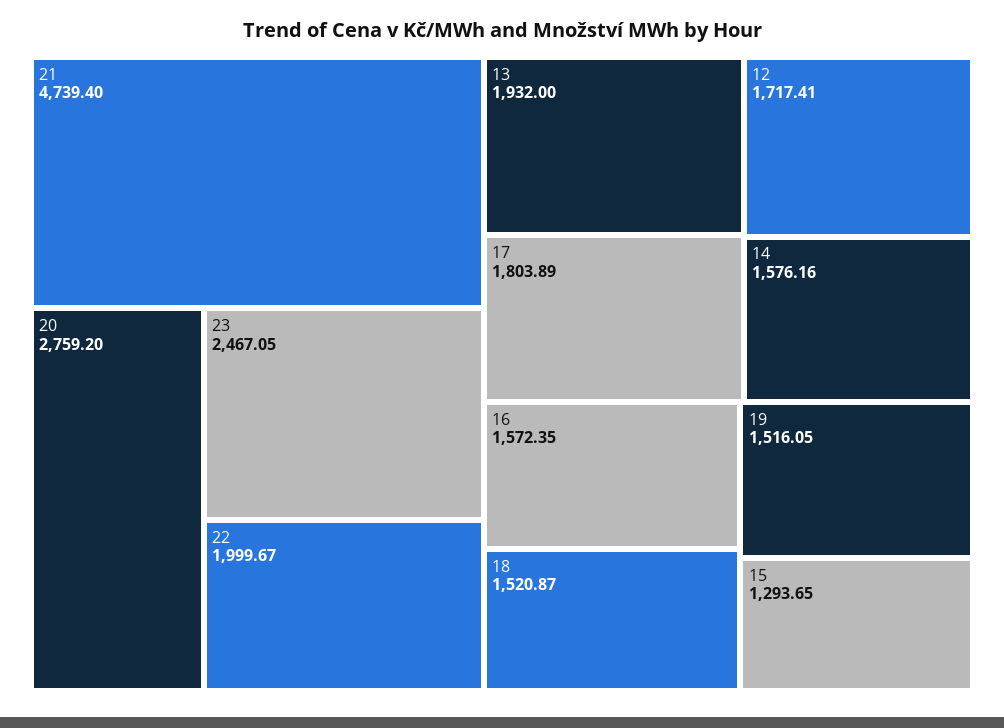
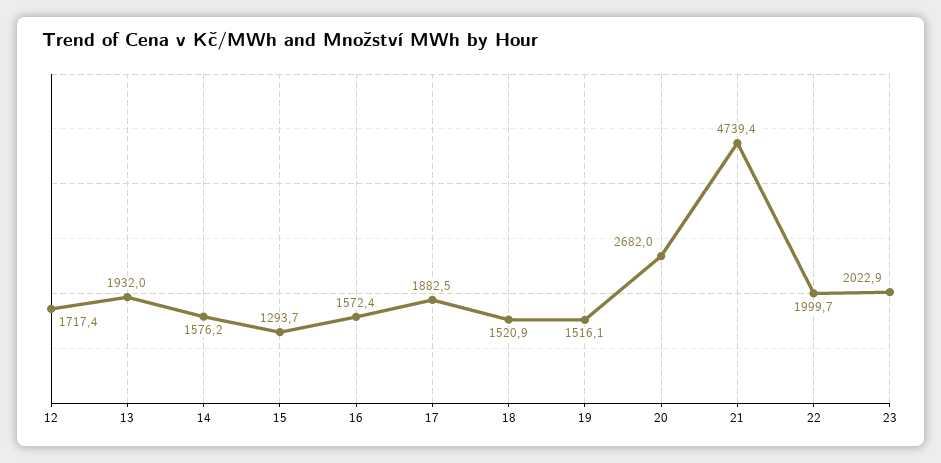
  {
    "21": 4739.4,
-   "20": 2759.2,
+   "20": 2682,
-   "23": 2467.05,
+   "23": 2022.9,
    "22": 1999.67,
    "13": 1932,
-   "17": 1803.89,
+   "17": 1882.5,
    "12": 1717.41,
    "14": 1576.16,
    "16": 1572.35,
    "18": 1520.87,
    "19": 1516.05,
    "15": 1293.65
  }

